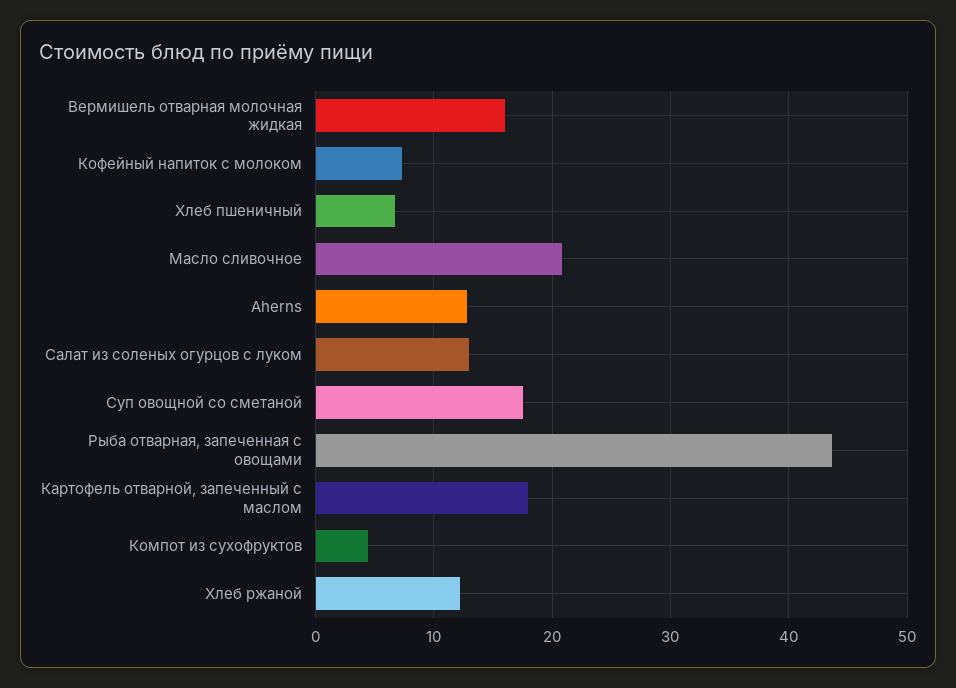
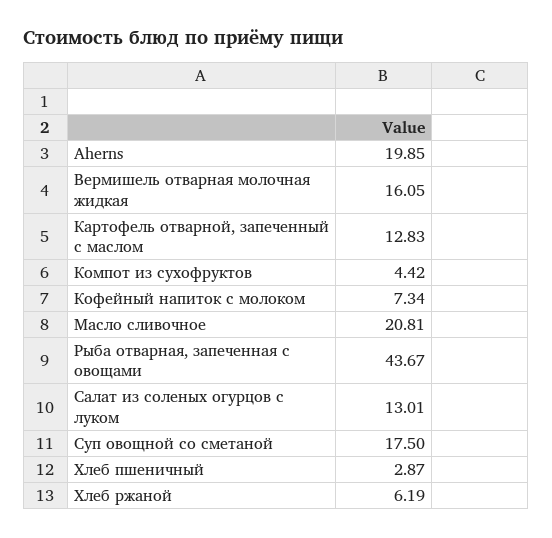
  {
    "Вермишель отварная молочная жидкая": 16.05,
    "Кофейный напиток с молоком": 7.34,
-   "Хлеб пшеничный": 7,
+   "Хлеб пшеничный": 2.87,
    "Масло сливочное": 20.81,
-   "Aherns": 13,
+   "Aherns": 19.85,
    "Салат из соленых огурцов с луком": 13.01,
    "Суп овощной со сметаной": 17.5,
    "Рыба отварная, запеченная с овощами": 43.67,
-   "Картофель отварной, запеченный с маслом": 18,
+   "Картофель отварной, запеченный с маслом": 12.83,
    "Компот из сухофруктов": 4.42,
-   "Хлеб ржаной": 12
+   "Хлеб ржаной": 6.19
  }

